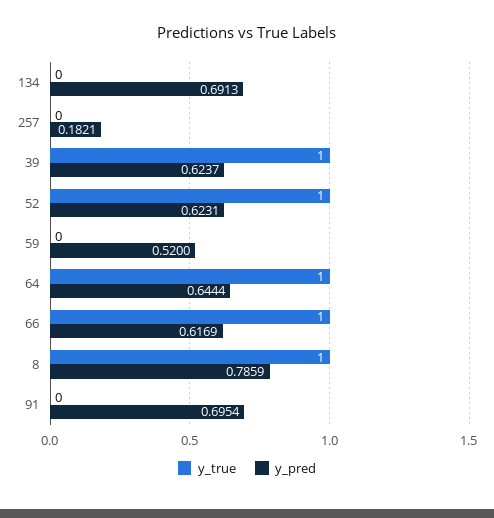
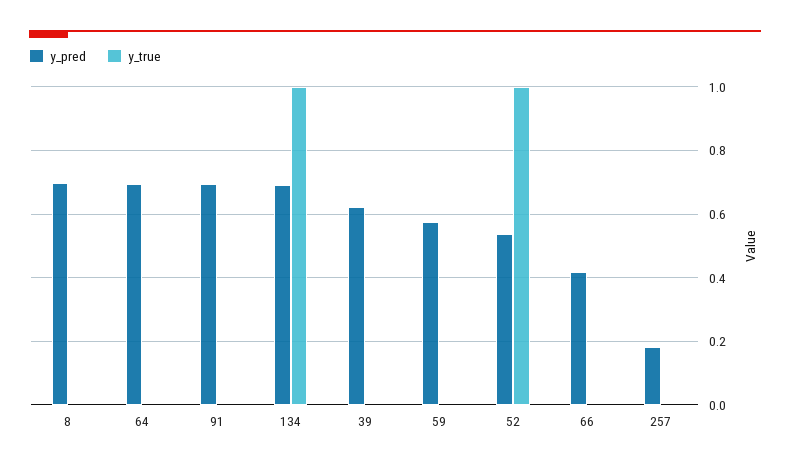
  {
    "y_true": {
-     "134": 0,
+     "134": 1,
      "257": 0,
-     "39": 1,
+     "39": 0,
      "52": 1,
      "59": 0,
-     "64": 1,
+     "64": 0,
-     "66": 1,
+     "66": 0,
-     "8": 1,
+     "8": 0,
      "91": 0
    },
    "y_pred": {
      "134": 0.6913,
      "257": 0.1821,
      "39": 0.6237,
-     "52": 0.6231,
+     "52": 0.54,
-     "59": 0.52,
+     "59": 0.58,
-     "64": 0.6444,
+     "64": 0.7,
-     "66": 0.6169,
+     "66": 0.42,
-     "8": 0.7859,
+     "8": 0.7,
      "91": 0.6954
    }
  }

